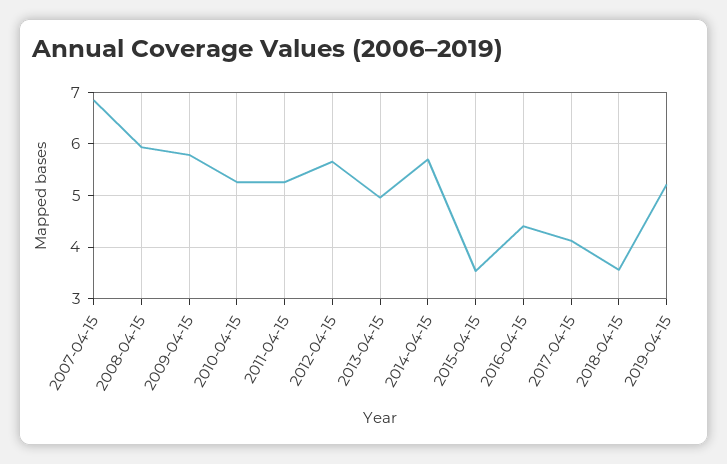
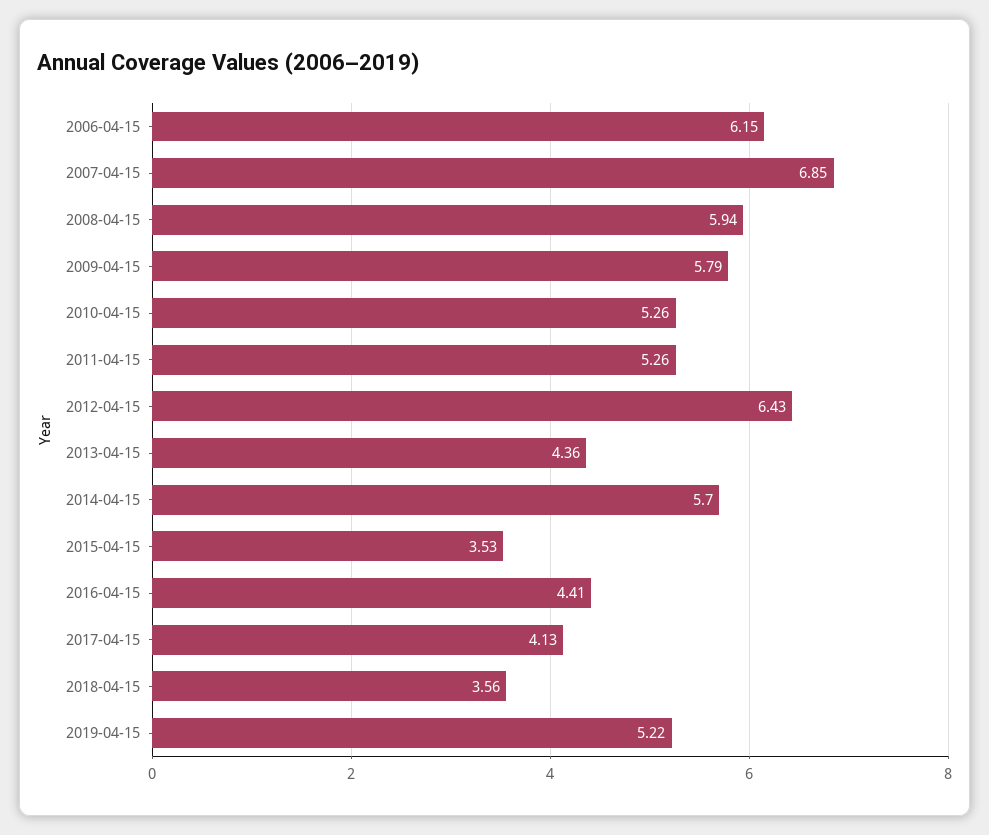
  {
    "2007-04-15": 6.85,
    "2008-04-15": 5.94,
    "2009-04-15": 5.79,
    "2010-04-15": 5.26,
    "2011-04-15": 5.26,
-   "2012-04-15": 5.6,
+   "2012-04-15": 6.43,
-   "2013-04-15": 5,
+   "2013-04-15": 4.36,
    "2014-04-15": 5.7,
    "2015-04-15": 3.53,
    "2016-04-15": 4.41,
    "2017-04-15": 4.13,
    "2018-04-15": 3.56,
-   "2019-04-15": 5.22
+   "2019-04-15": 5.22,
+   "2006-04-15": 6.15
  }

